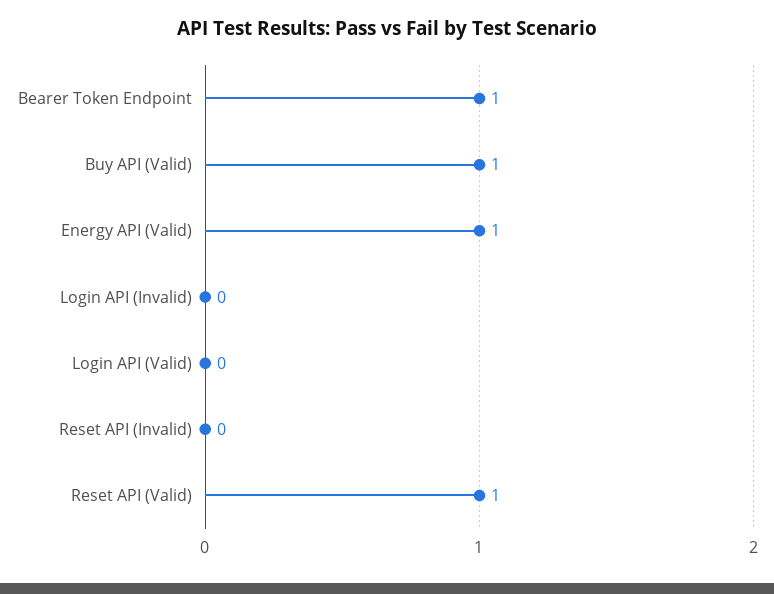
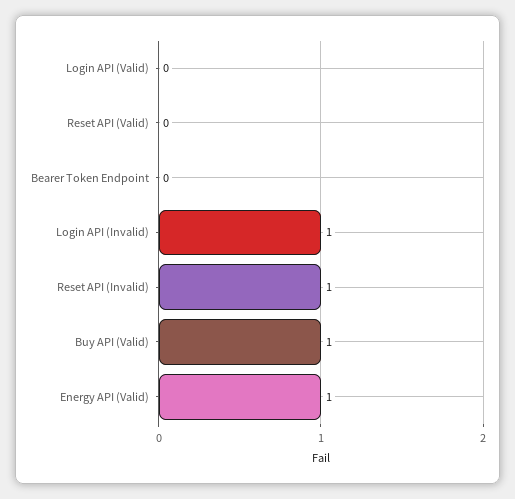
  {
-   "Bearer Token Endpoint": 1,
+   "Bearer Token Endpoint": 0,
    "Buy API (Valid)": 1,
    "Energy API (Valid)": 1,
-   "Login API (Invalid)": 0,
+   "Login API (Invalid)": 1,
    "Login API (Valid)": 0,
-   "Reset API (Invalid)": 0,
+   "Reset API (Invalid)": 1,
-   "Reset API (Valid)": 1
+   "Reset API (Valid)": 0
  }

